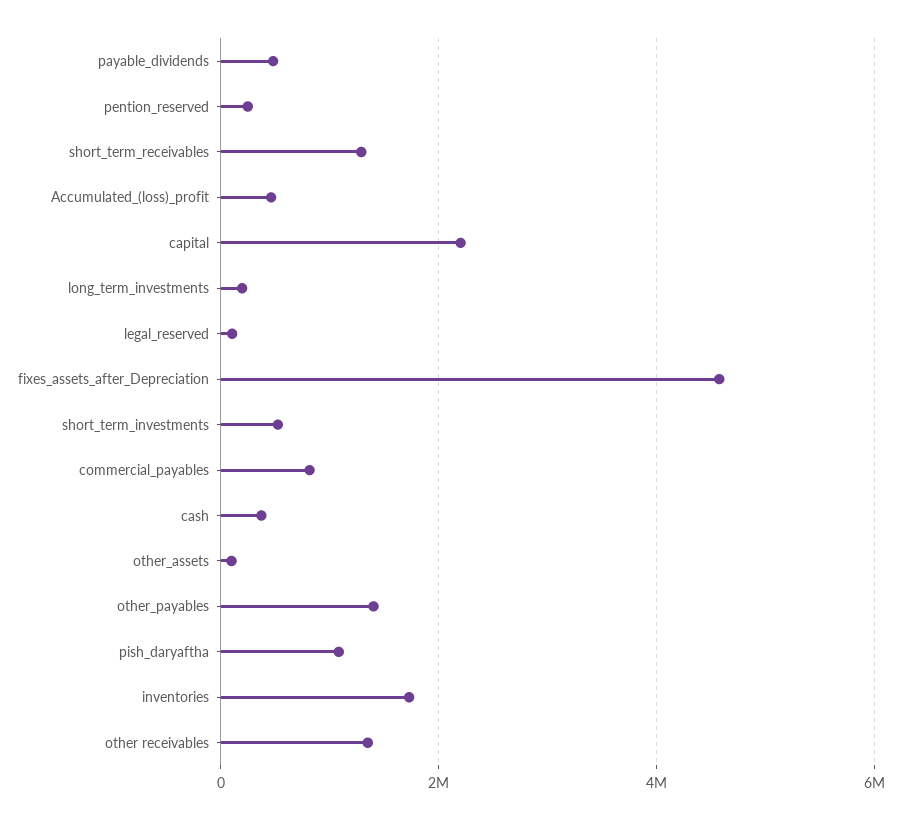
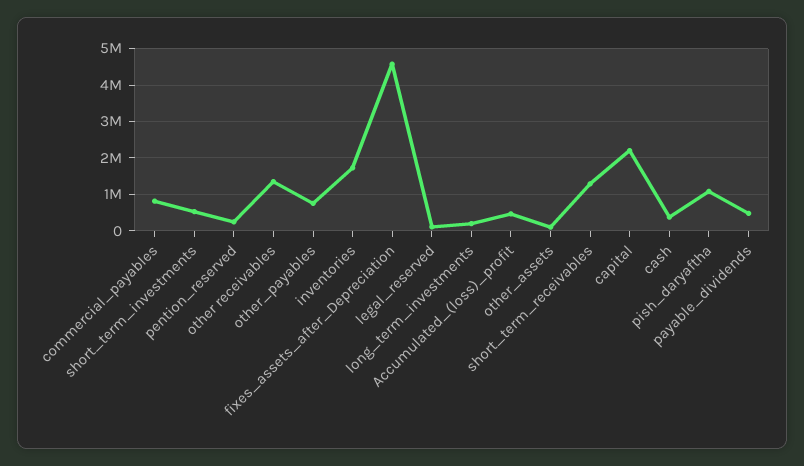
  {
    "payable_dividends": 400000,
    "pention_reserved": 200000,
    "short_term_receivables": 1200000,
    "Accumulated_(loss)_profit": 400000,
    "capital": 2200000,
    "long_term_investments": 200000,
    "legal_reserved": 200000,
    "fixes_assets_after_Depreciation": 4600000,
    "short_term_investments": 600000,
    "commercial_payables": 800000,
    "cash": 400000,
    "other_assets": 0,
-   "other_payables": 1400000,
+   "other_payables": 800000,
    "pish_daryaftha": 1000000,
    "inventories": 1800000,
    "other receivables": 1400000
  }

